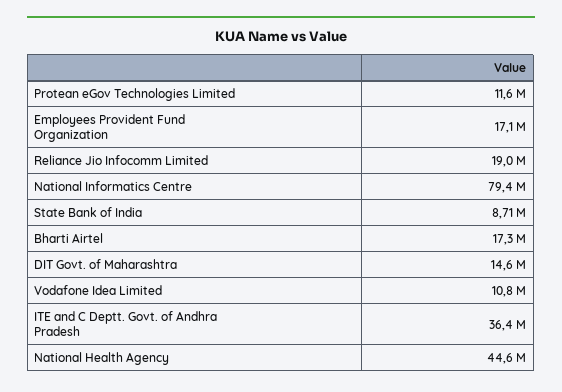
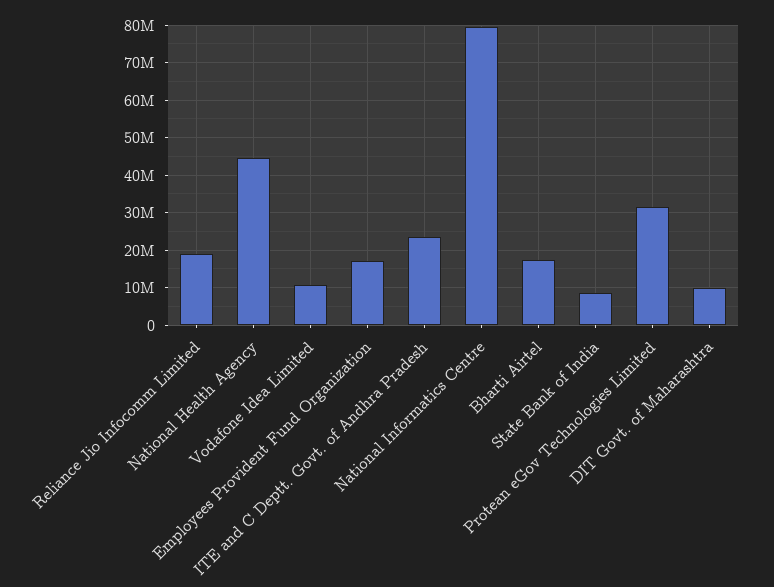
  {
-   "Protean eGov Technologies Limited": 11600000,
+   "Protean eGov Technologies Limited": 32000000,
    "Employees Provident Fund Organization": 17100000,
    "Reliance Jio Infocomm Limited": 19000000,
    "National Informatics Centre": 79400000,
    "State Bank of India": 8710000,
    "Bharti Airtel": 17300000,
-   "DIT Govt. of Maharashtra": 14600000,
+   "DIT Govt. of Maharashtra": 10000000,
    "Vodafone Idea Limited": 10800000,
-   "ITE and C Deptt. Govt. of Andhra Pradesh": 36400000,
+   "ITE and C Deptt. Govt. of Andhra Pradesh": 24000000,
    "National Health Agency": 44600000
  }

